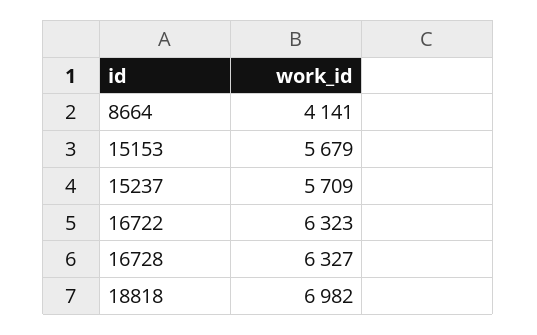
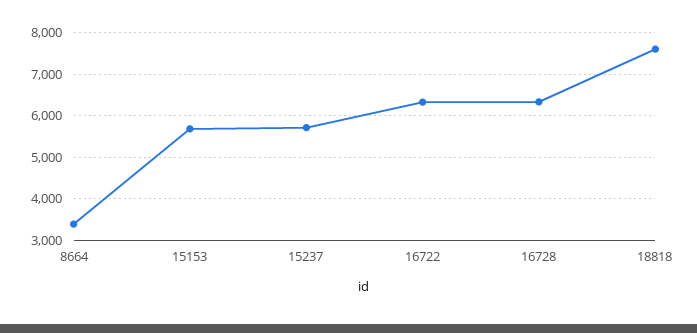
  {
-   "8664": 4141,
+   "8664": 3400,
    "15153": 5679,
    "15237": 5709,
    "16722": 6323,
    "16728": 6327,
-   "18818": 6982
+   "18818": 7600
  }

